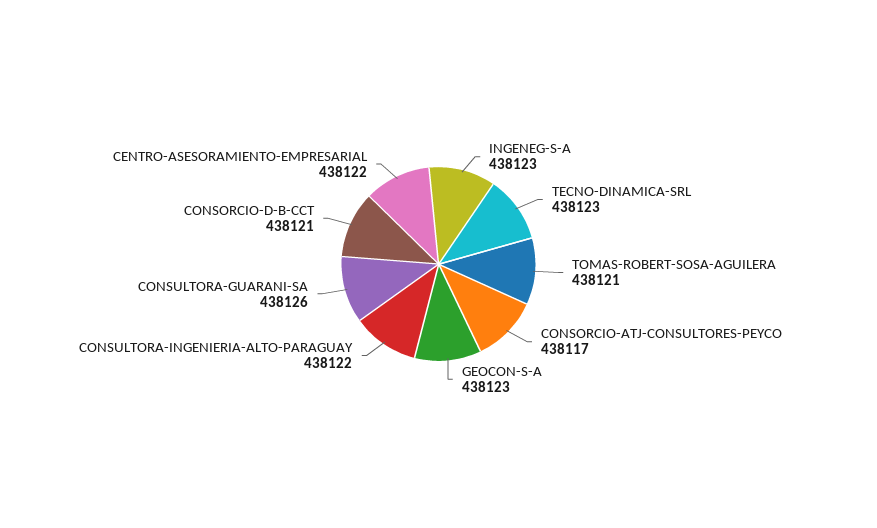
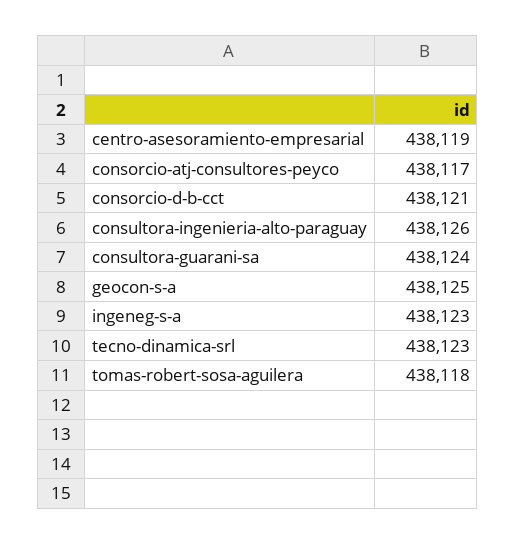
  {
    "INGENEG-S-A": 438123,
    "TECNO-DINAMICA-SRL": 438123,
-   "TOMAS-ROBERT-SOSA-AGUILERA": 438121,
+   "TOMAS-ROBERT-SOSA-AGUILERA": 438118,
    "CONSORCIO-ATJ-CONSULTORES-PEYCO": 438117,
-   "GEOCON-S-A": 438123,
+   "GEOCON-S-A": 438125,
-   "CONSULTORA-INGENIERIA-ALTO-PARAGUAY": 438122,
+   "CONSULTORA-INGENIERIA-ALTO-PARAGUAY": 438126,
-   "CONSULTORA-GUARANI-SA": 438126,
+   "CONSULTORA-GUARANI-SA": 438124,
    "CONSORCIO-D-B-CCT": 438121,
-   "CENTRO-ASESORAMIENTO-EMPRESARIAL": 438122
+   "CENTRO-ASESORAMIENTO-EMPRESARIAL": 438119
  }

